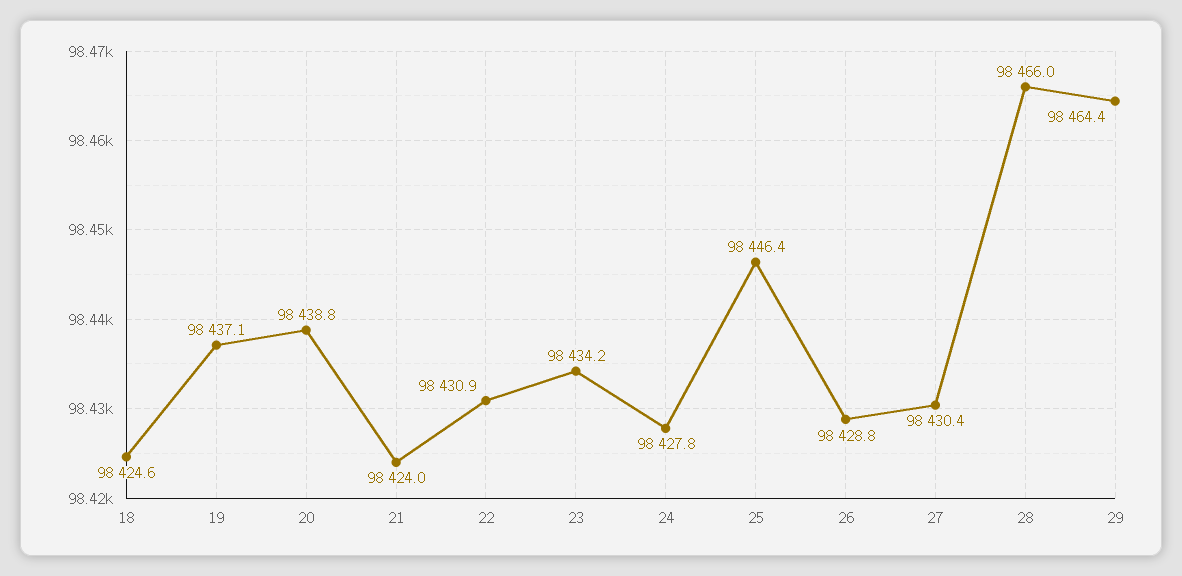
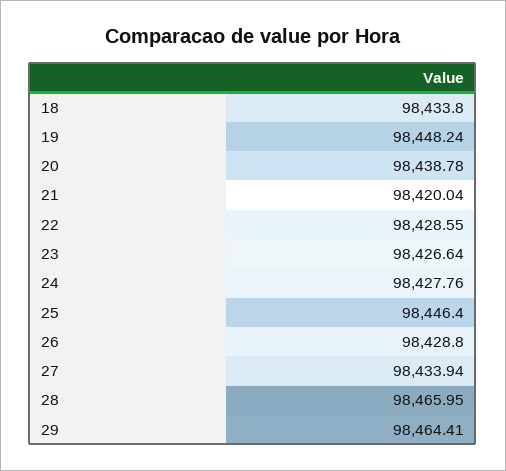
  {
-   "18": 98424.6,
+   "18": 98433.8,
-   "19": 98437.1,
+   "19": 98448.24,
    "20": 98438.78,
-   "21": 98424,
+   "21": 98420.04,
-   "22": 98430.9,
+   "22": 98428.55,
-   "23": 98434.2,
+   "23": 98426.64,
    "24": 98427.76,
    "25": 98446.4,
    "26": 98428.8,
-   "27": 98430.4,
+   "27": 98433.94,
    "28": 98465.95,
    "29": 98464.41
  }

